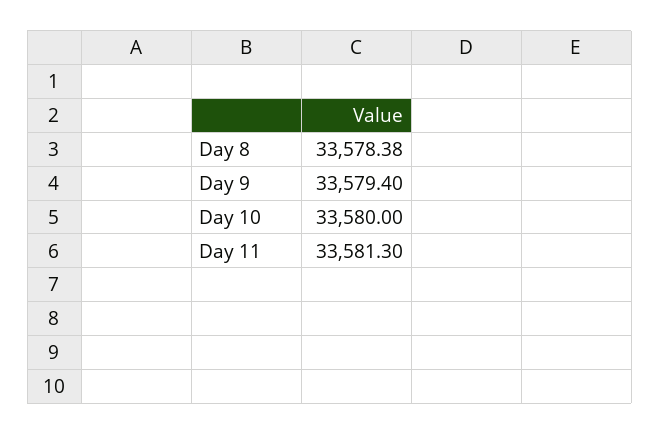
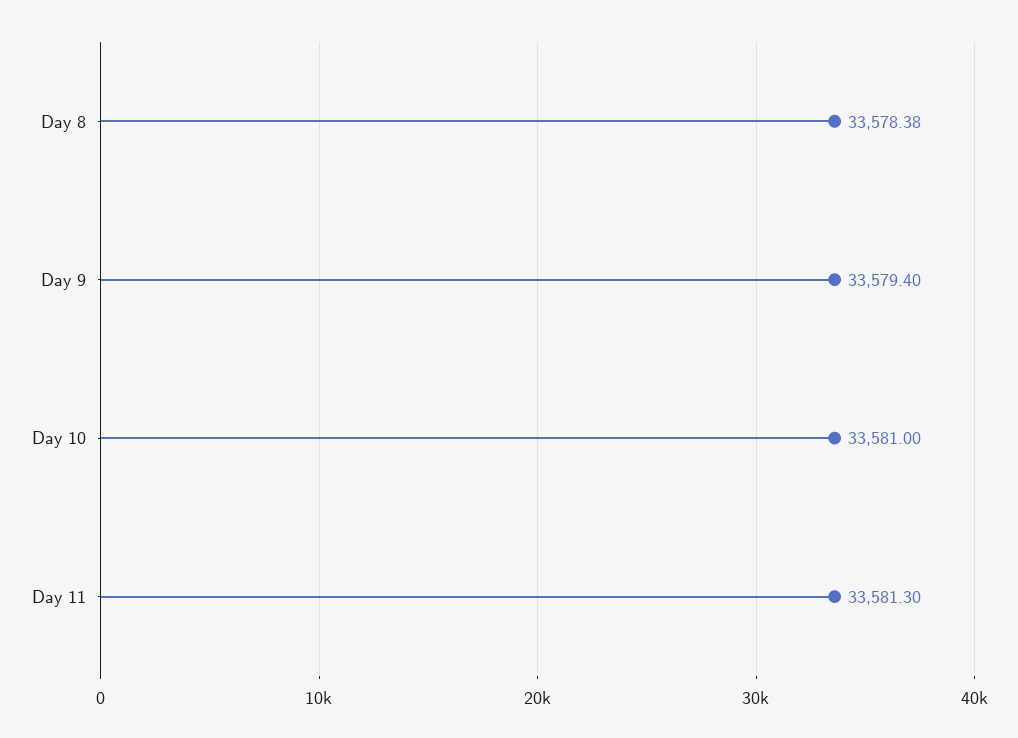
  {
    "Day 8": 33578.38,
    "Day 9": 33579.4,
-   "Day 10": 33580,
+   "Day 10": 33581,
    "Day 11": 33581.3
  }

